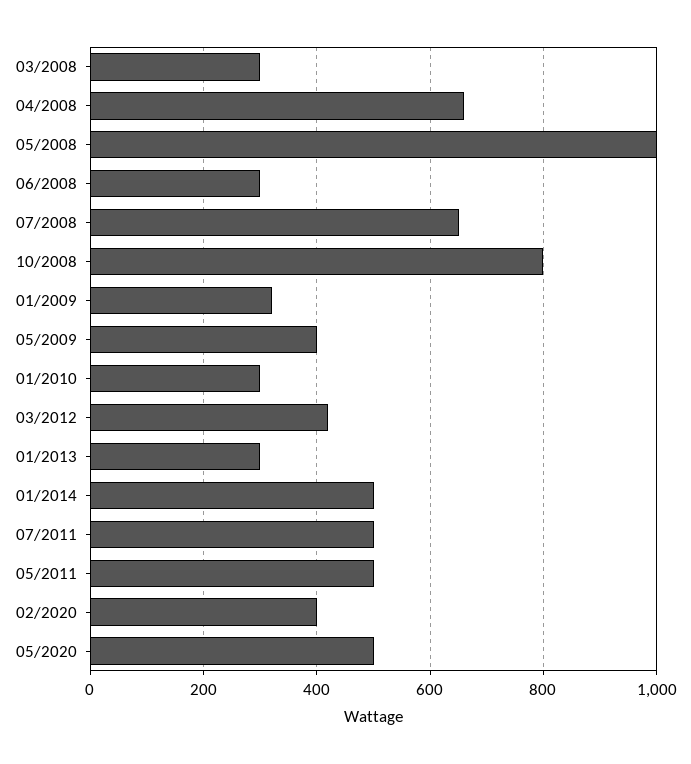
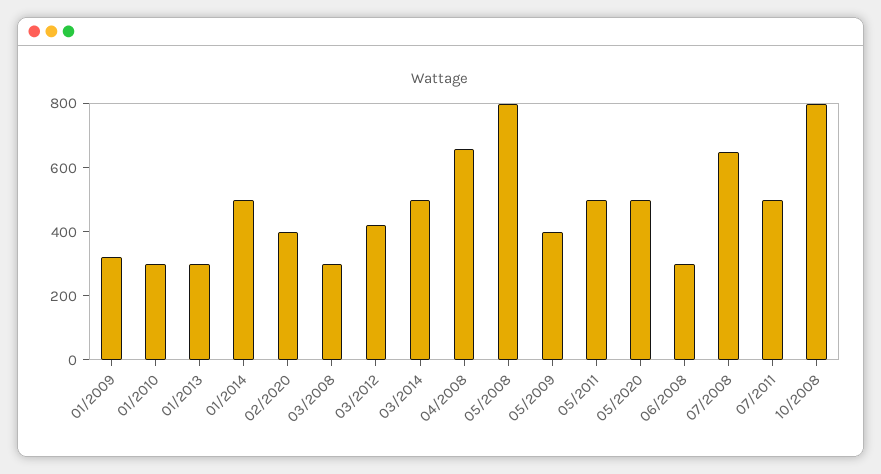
  {
    "03/2008": 300,
    "04/2008": 660,
-   "05/2008": 1000,
+   "05/2008": 800,
    "06/2008": 300,
    "07/2008": 660,
    "10/2008": 800,
    "01/2009": 320,
    "05/2009": 400,
    "01/2010": 300,
    "03/2012": 420,
    "01/2013": 300,
    "01/2014": 500,
    "07/2011": 500,
    "05/2011": 500,
    "02/2020": 400,
-   "05/2020": 500
+   "05/2020": 500,
+   "03/2014": 500
  }

